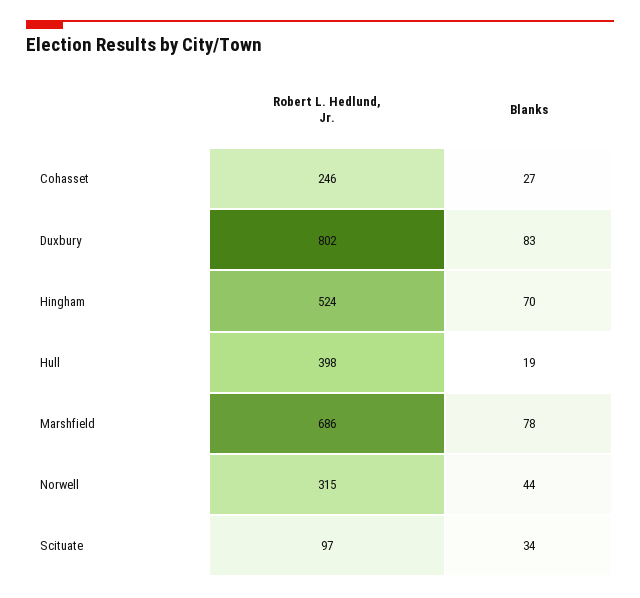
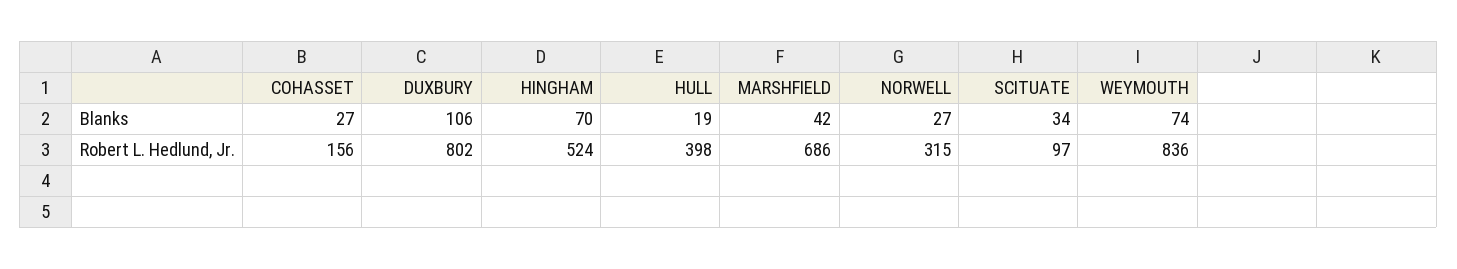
  {
    "Robert L. Hedlund, Jr.": {
-     "Cohasset": 246,
+     "Cohasset": 156,
      "Duxbury": 802,
      "Hingham": 524,
      "Hull": 398,
      "Marshfield": 686,
      "Norwell": 315,
-     "Scituate": 97
+     "Scituate": 97,
+     "WEYMOUTH": 836
    },
    "Blanks": {
      "Cohasset": 27,
-     "Duxbury": 83,
+     "Duxbury": 106,
      "Hingham": 70,
      "Hull": 19,
-     "Marshfield": 78,
+     "Marshfield": 42,
-     "Norwell": 44,
+     "Norwell": 27,
-     "Scituate": 34
+     "Scituate": 34,
+     "WEYMOUTH": 74
    }
  }

